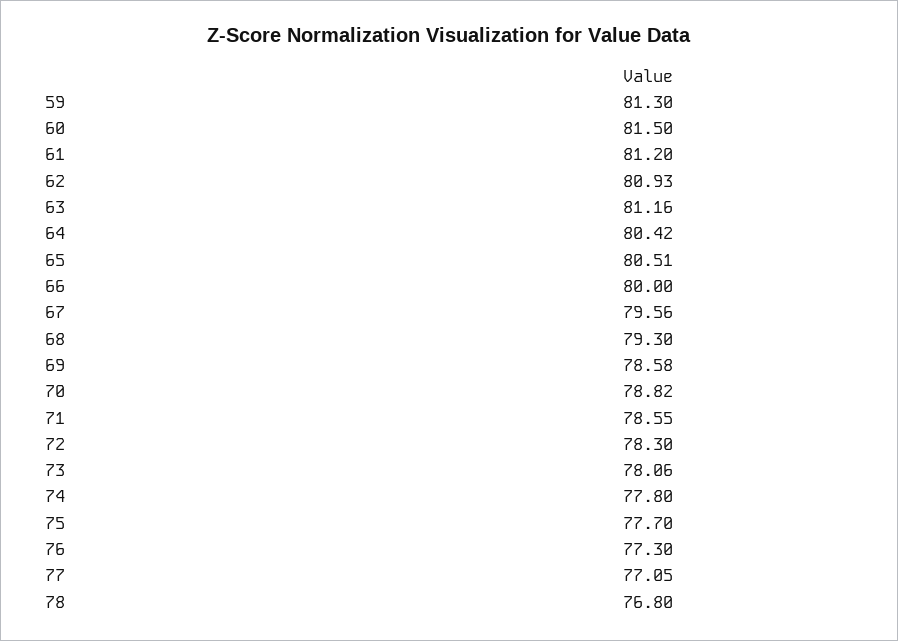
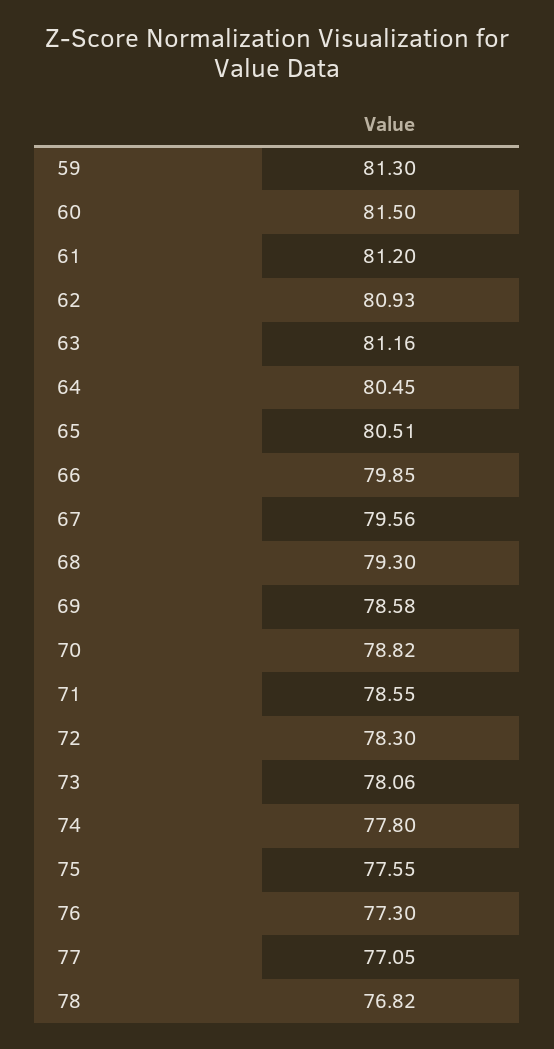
  {
    "59": 81.3,
    "60": 81.5,
    "61": 81.2,
    "62": 80.93,
    "63": 81.16,
-   "64": 80.42,
+   "64": 80.45,
    "65": 80.51,
-   "66": 80,
+   "66": 79.85,
    "67": 79.56,
    "68": 79.3,
    "69": 78.58,
    "70": 78.82,
    "71": 78.55,
    "72": 78.3,
    "73": 78.06,
    "74": 77.8,
-   "75": 77.7,
+   "75": 77.55,
    "76": 77.3,
    "77": 77.05,
-   "78": 76.8
+   "78": 76.82
  }

